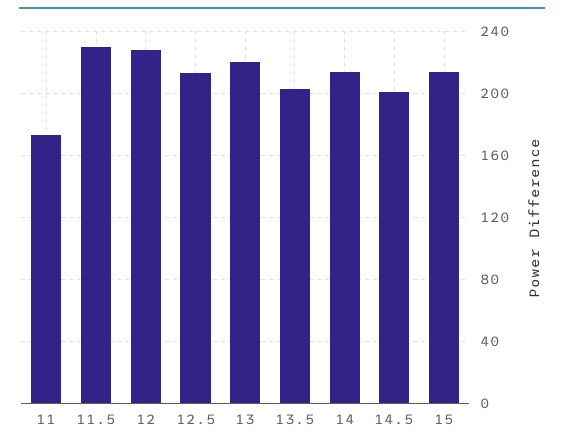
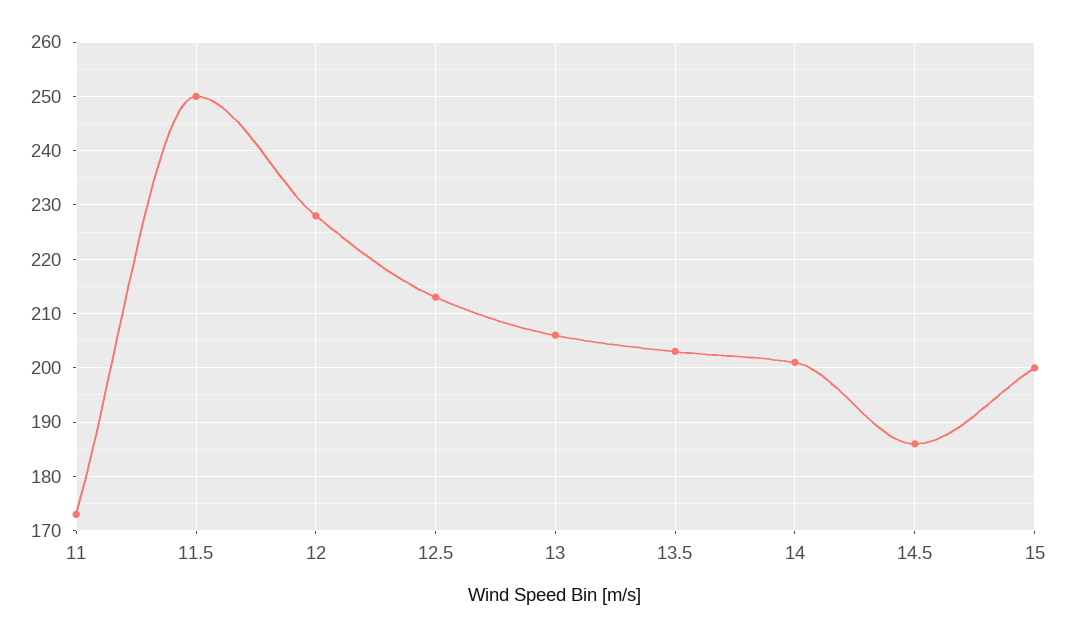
  {
    "11": 175,
-   "11.5": 230,
+   "11.5": 250,
    "12": 230,
    "12.5": 215,
-   "13": 220,
+   "13": 205,
    "13.5": 205,
-   "14": 215,
+   "14": 200,
-   "14.5": 200,
+   "14.5": 185,
-   "15": 215
+   "15": 200
  }

